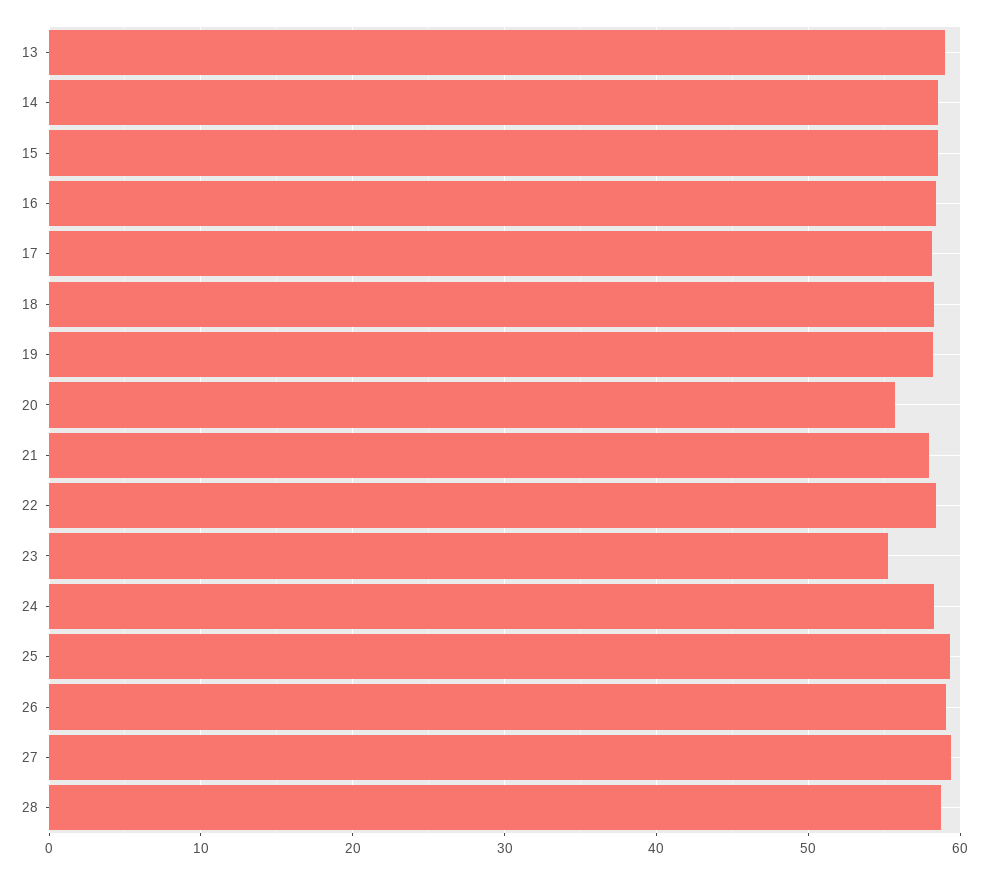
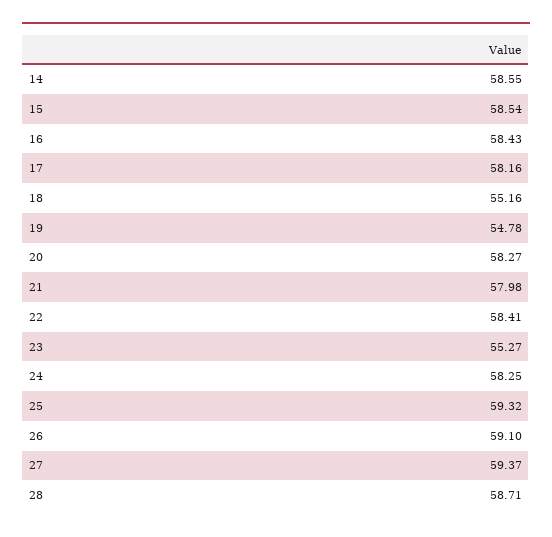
  {
-   "13": 59,
    "14": 58.55,
    "15": 58.54,
    "16": 58.43,
    "17": 58.16,
-   "18": 58,
+   "18": 55.16,
-   "19": 58,
+   "19": 54.78,
-   "20": 56,
+   "20": 58.27,
    "21": 57.98,
    "22": 58.41,
    "23": 55.27,
    "24": 58.25,
    "25": 59.32,
    "26": 59.1,
    "27": 59.37,
    "28": 58.71
  }

